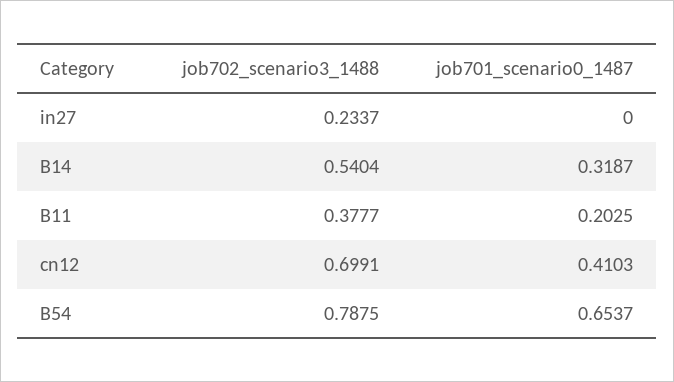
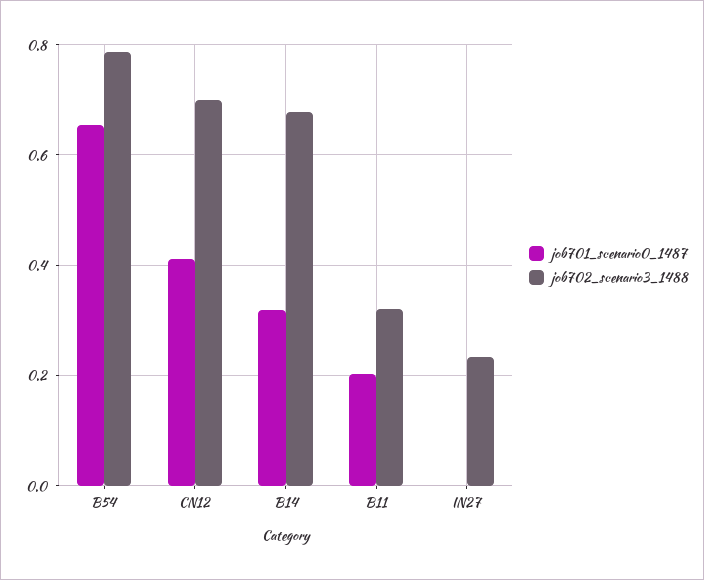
  {
    "job702_scenario3_1488": {
      "in27": 0.2337,
-     "B14": 0.5404,
+     "B14": 0.68,
-     "B11": 0.3777,
+     "B11": 0.32,
      "cn12": 0.6991,
      "B54": 0.7875
    },
    "job701_scenario0_1487": {
      "in27": 0,
      "B14": 0.3187,
      "B11": 0.2025,
      "cn12": 0.4103,
      "B54": 0.6537
    }
  }

